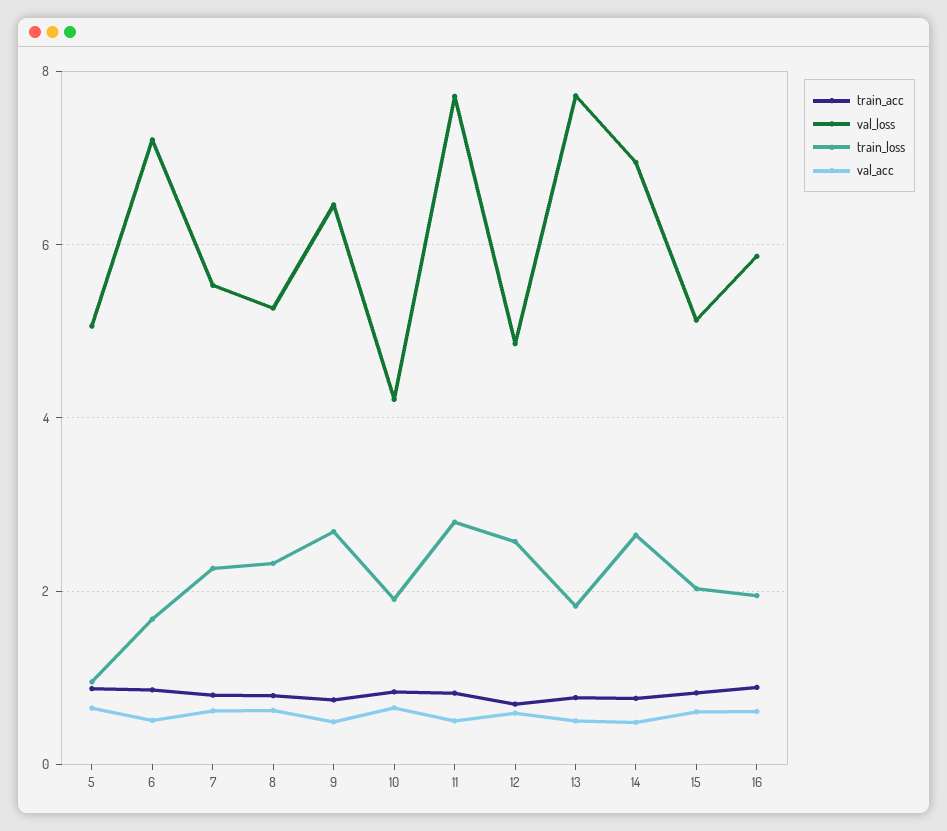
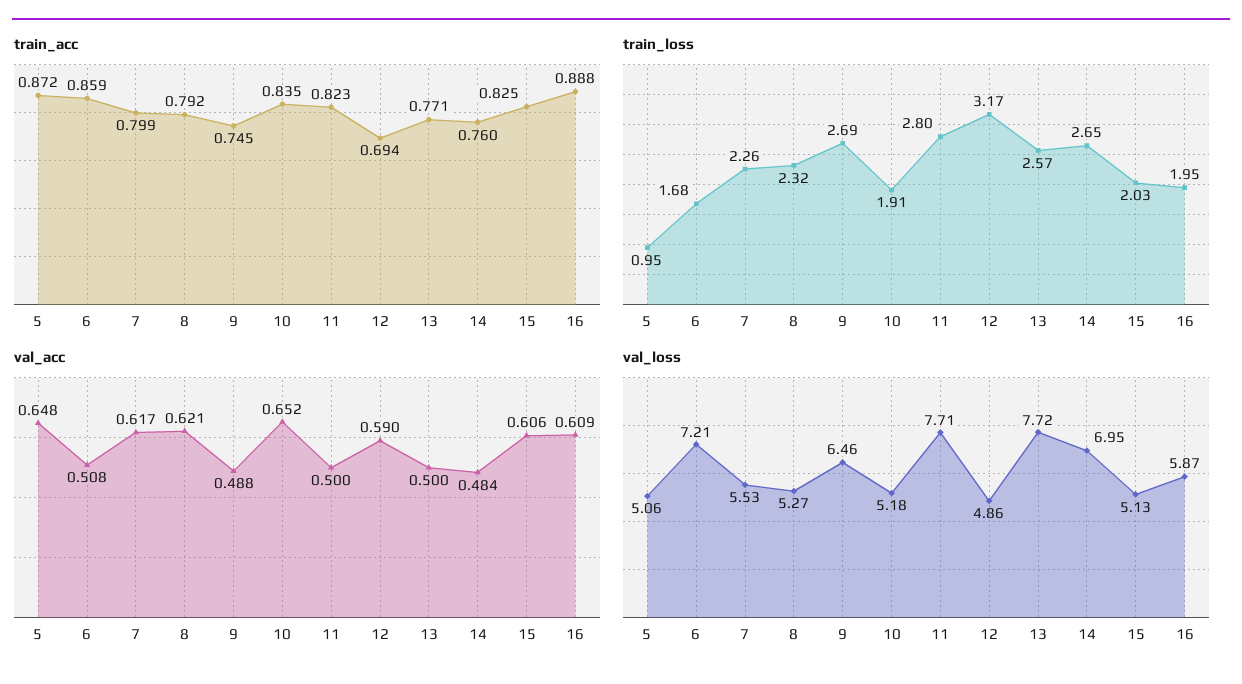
  {
    "train_acc": {
      "5": 0.872,
      "6": 0.859,
      "7": 0.799,
      "8": 0.792,
      "9": 0.745,
      "10": 0.835,
      "11": 0.823,
      "12": 0.694,
      "13": 0.771,
      "14": 0.76,
      "15": 0.825,
      "16": 0.888
    },
    "val_loss": {
      "5": 5.06,
      "6": 7.21,
      "7": 5.53,
      "8": 5.27,
      "9": 6.46,
-     "10": 4.2,
+     "10": 5.18,
      "11": 7.71,
      "12": 4.86,
      "13": 7.72,
      "14": 6.95,
      "15": 5.13,
      "16": 5.87
    },
    "train_loss": {
      "5": 0.95,
      "6": 1.68,
      "7": 2.26,
      "8": 2.32,
      "9": 2.69,
      "10": 1.91,
      "11": 2.8,
-     "12": 2.6,
+     "12": 3.17,
-     "13": 1.8,
+     "13": 2.57,
      "14": 2.65,
      "15": 2.03,
      "16": 1.95
    },
    "val_acc": {
      "5": 0.648,
      "6": 0.508,
      "7": 0.617,
      "8": 0.621,
      "9": 0.488,
      "10": 0.652,
      "11": 0.5,
      "12": 0.59,
      "13": 0.5,
      "14": 0.484,
      "15": 0.606,
      "16": 0.609
    }
  }

